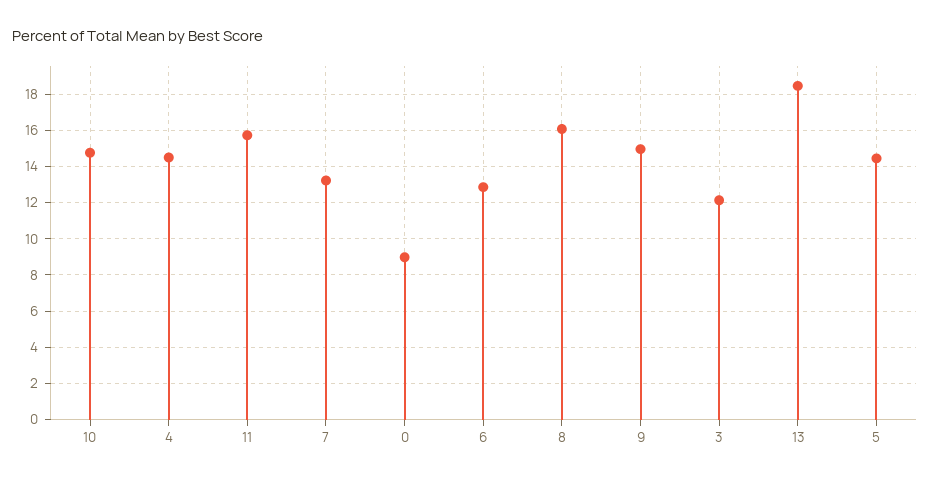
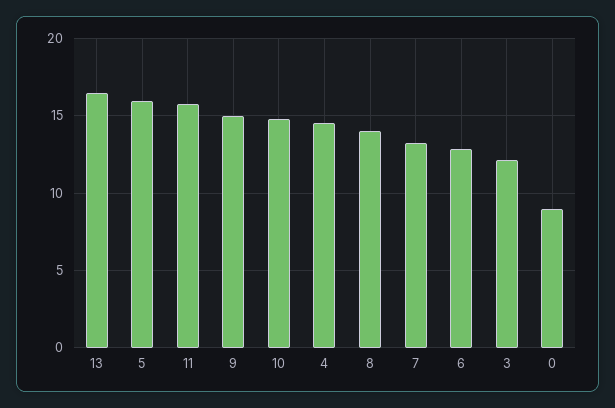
  {
    "10": 15,
    "4": 14.5,
    "11": 15.5,
    "7": 13,
    "0": 9,
    "6": 13,
-   "8": 16,
+   "8": 14,
    "9": 15,
    "3": 12,
-   "13": 18.5,
+   "13": 16.5,
-   "5": 14.5
+   "5": 16
  }

